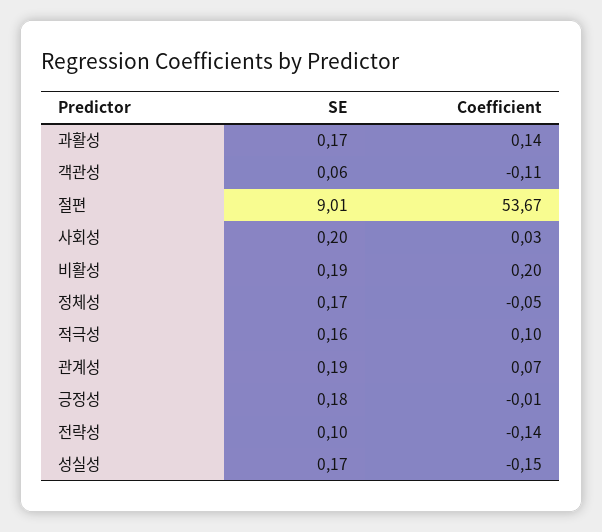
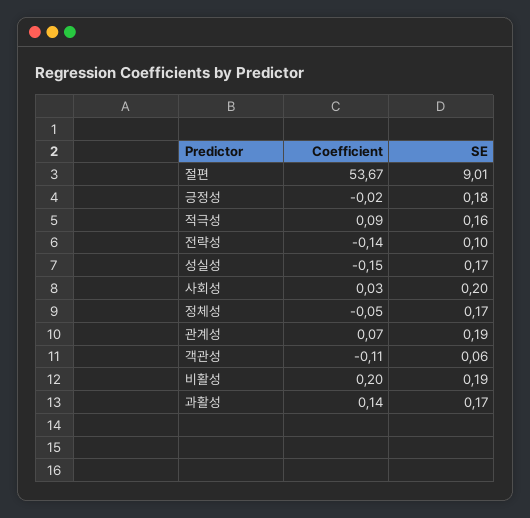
  {
    "SE": {
      "과활성": 0.17,
      "객관성": 0.06,
      "절편": 9.01,
      "사회성": 0.2,
      "비활성": 0.19,
      "정체성": 0.17,
      "적극성": 0.16,
      "관계성": 0.19,
      "긍정성": 0.18,
      "전략성": 0.1,
      "성실성": 0.17
    },
    "Coefficient": {
      "과활성": 0.14,
      "객관성": -0.11,
      "절편": 53.67,
      "사회성": 0.03,
      "비활성": 0.2,
      "정체성": -0.05,
-     "적극성": 0.1,
+     "적극성": 0.09,
      "관계성": 0.07,
-     "긍정성": -0.01,
+     "긍정성": -0.02,
      "전략성": -0.14,
      "성실성": -0.15
    }
  }

